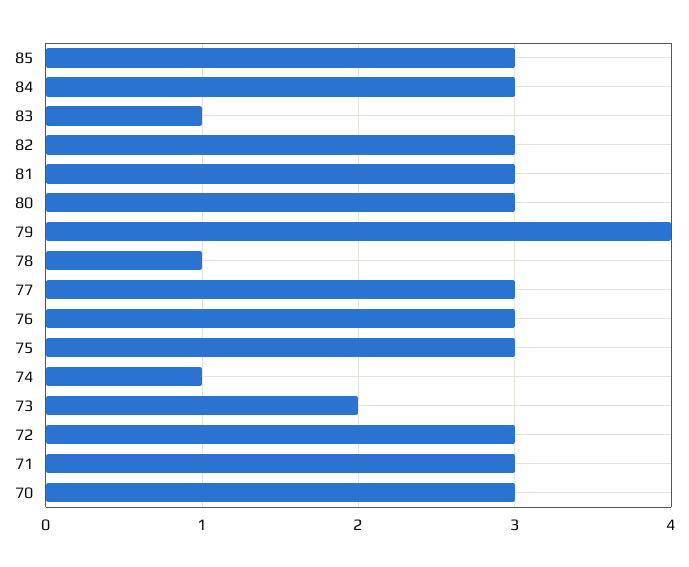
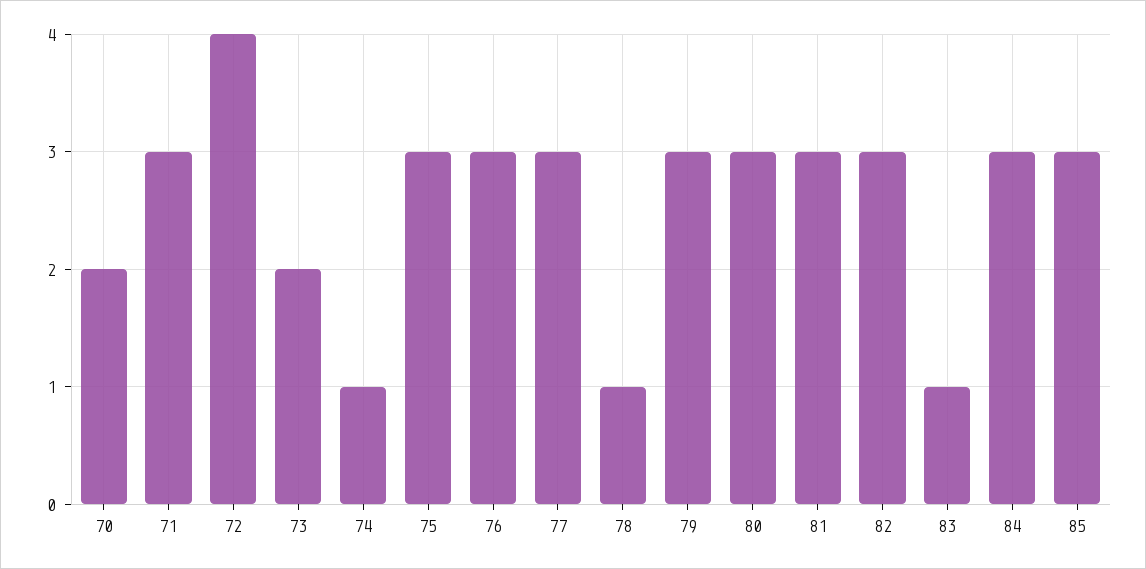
  {
    "85": 3,
    "84": 3,
    "83": 1,
    "82": 3,
    "81": 3,
    "80": 3,
-   "79": 4,
+   "79": 3,
    "78": 1,
    "77": 3,
    "76": 3,
    "75": 3,
    "74": 1,
    "73": 2,
-   "72": 3,
+   "72": 4,
    "71": 3,
-   "70": 3
+   "70": 2
  }

